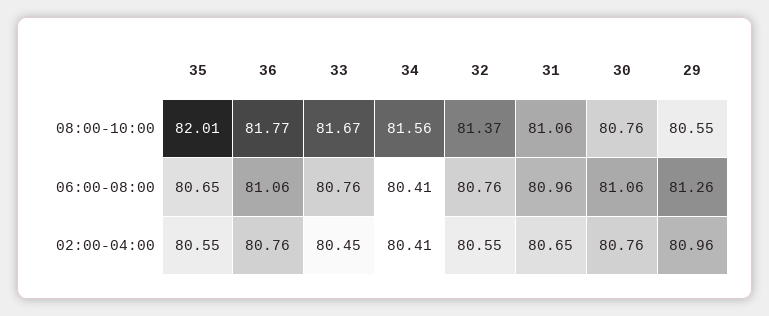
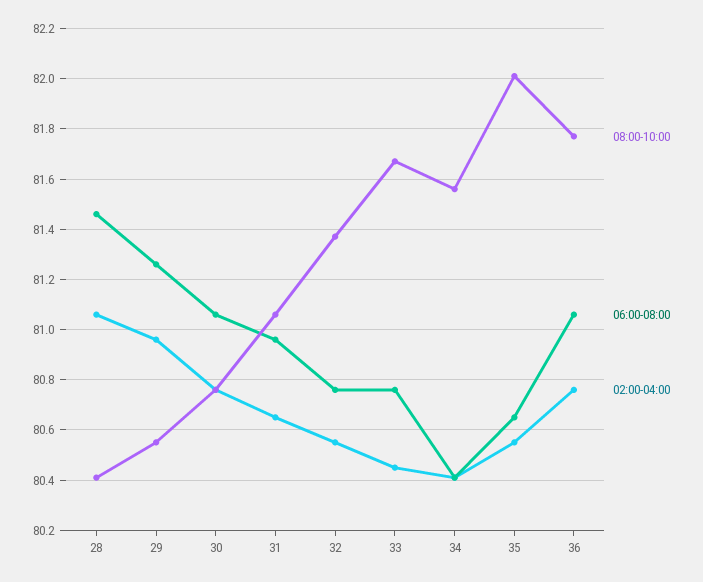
  {
    "08:00-10:00": {
      "35": 82.01,
      "36": 81.77,
      "33": 81.67,
      "34": 81.56,
      "32": 81.37,
      "31": 81.06,
      "30": 80.76,
-     "29": 80.55
+     "29": 80.55,
+     "28": 80.4
    },
    "06:00-08:00": {
      "35": 80.65,
      "36": 81.06,
      "33": 80.76,
      "34": 80.41,
      "32": 80.76,
      "31": 80.96,
      "30": 81.06,
-     "29": 81.26
+     "29": 81.26,
+     "28": 81.45
    },
    "02:00-04:00": {
      "35": 80.55,
      "36": 80.76,
      "33": 80.45,
      "34": 80.41,
      "32": 80.55,
      "31": 80.65,
      "30": 80.76,
-     "29": 80.96
+     "29": 80.96,
+     "28": 81.05
    }
  }

